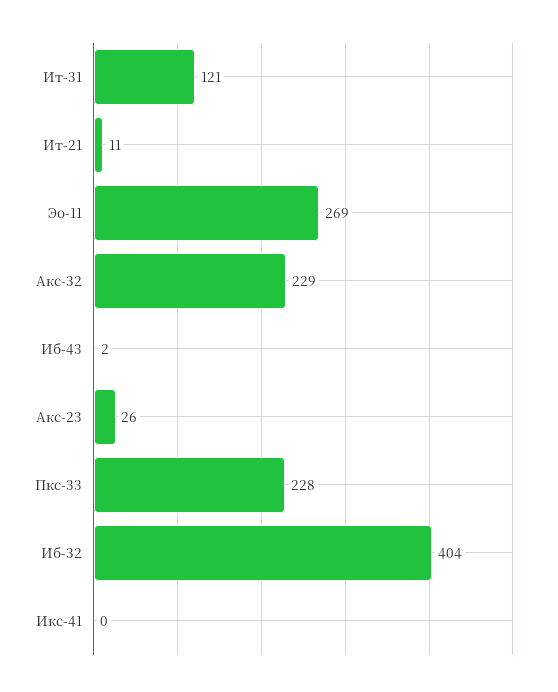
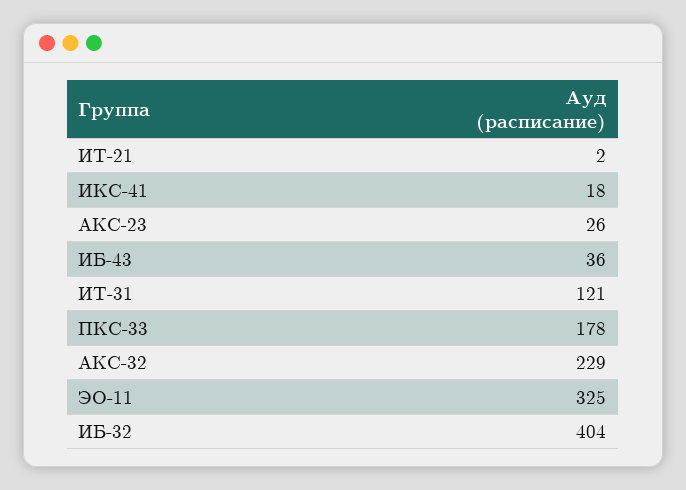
  {
    "Ит-31": 121,
-   "Ит-21": 11,
+   "Ит-21": 2,
-   "Эо-11": 269,
+   "Эо-11": 325,
    "Акс-32": 229,
-   "Иб-43": 2,
+   "Иб-43": 36,
    "Акс-23": 26,
-   "Пкс-33": 228,
+   "Пкс-33": 178,
    "Иб-32": 404,
-   "Икс-41": 0
+   "Икс-41": 18
  }

